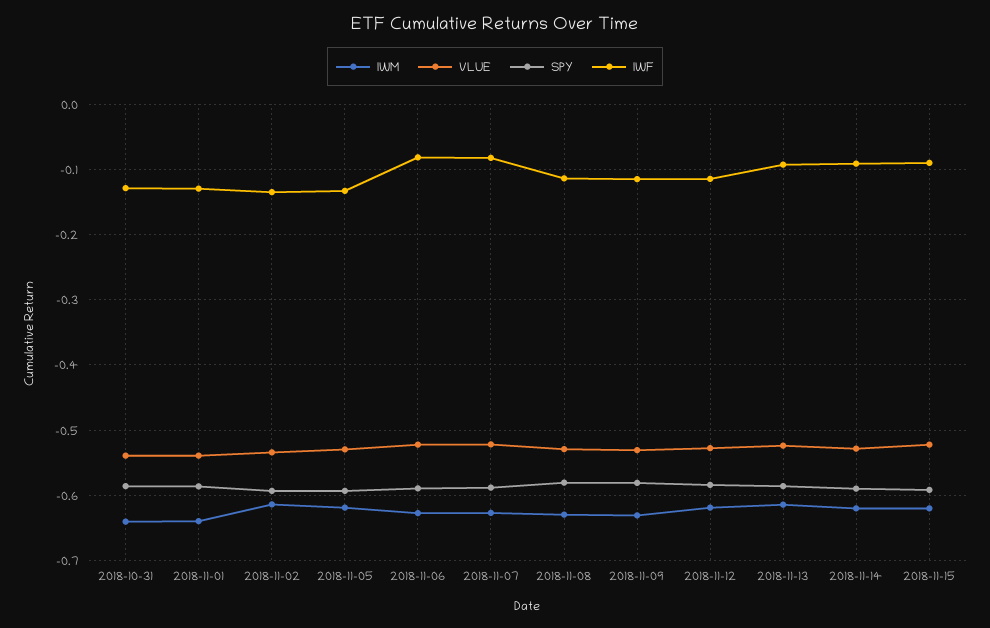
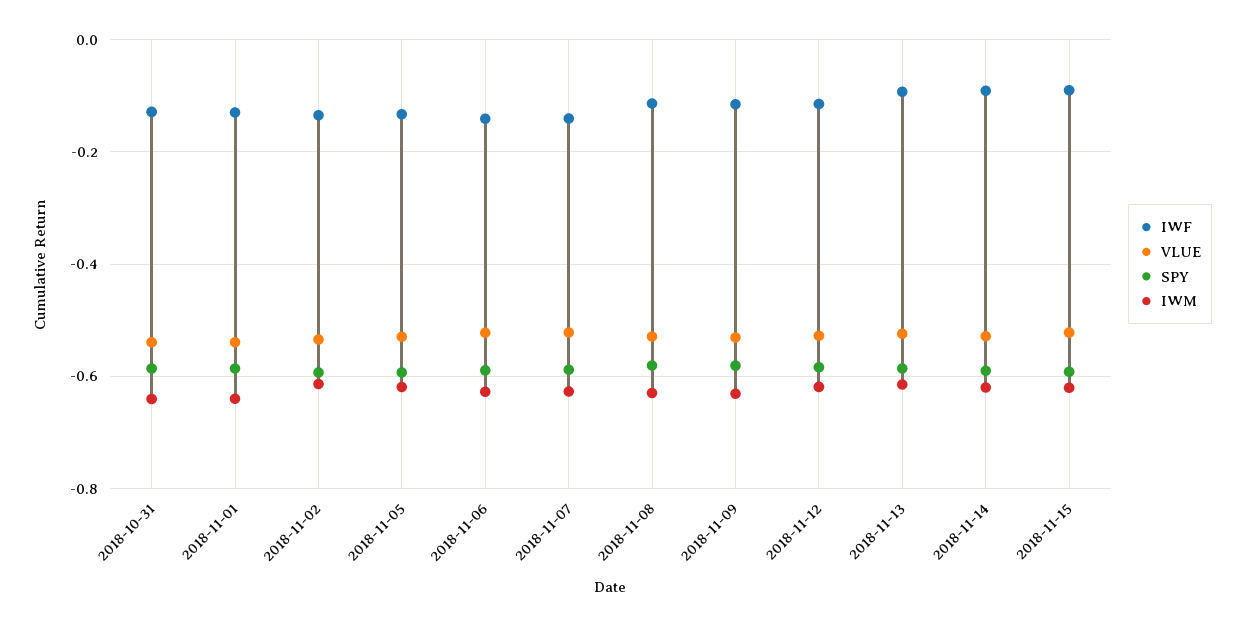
  {
    "IWM": {
      "2018-10-31": -0.64,
      "2018-11-01": -0.64,
      "2018-11-02": -0.61,
      "2018-11-05": -0.62,
      "2018-11-06": -0.63,
      "2018-11-07": -0.63,
      "2018-11-08": -0.63,
      "2018-11-09": -0.63,
      "2018-11-12": -0.62,
      "2018-11-13": -0.61,
      "2018-11-14": -0.62,
      "2018-11-15": -0.62
    },
    "VLUE": {
      "2018-10-31": -0.54,
      "2018-11-01": -0.54,
      "2018-11-02": -0.53,
      "2018-11-05": -0.53,
      "2018-11-06": -0.52,
      "2018-11-07": -0.52,
      "2018-11-08": -0.53,
      "2018-11-09": -0.53,
      "2018-11-12": -0.53,
      "2018-11-13": -0.52,
      "2018-11-14": -0.53,
      "2018-11-15": -0.52
    },
    "SPY": {
      "2018-10-31": -0.59,
      "2018-11-01": -0.59,
      "2018-11-02": -0.59,
      "2018-11-05": -0.59,
      "2018-11-06": -0.59,
      "2018-11-07": -0.59,
      "2018-11-08": -0.58,
      "2018-11-09": -0.58,
      "2018-11-12": -0.58,
      "2018-11-13": -0.59,
      "2018-11-14": -0.59,
      "2018-11-15": -0.59
    },
    "IWF": {
      "2018-10-31": -0.13,
      "2018-11-01": -0.13,
      "2018-11-02": -0.13,
      "2018-11-05": -0.13,
-     "2018-11-06": -0.08,
+     "2018-11-06": -0.14,
-     "2018-11-07": -0.08,
+     "2018-11-07": -0.14,
      "2018-11-08": -0.11,
      "2018-11-09": -0.12,
      "2018-11-12": -0.11,
      "2018-11-13": -0.09,
      "2018-11-14": -0.09,
      "2018-11-15": -0.09
    }
  }

